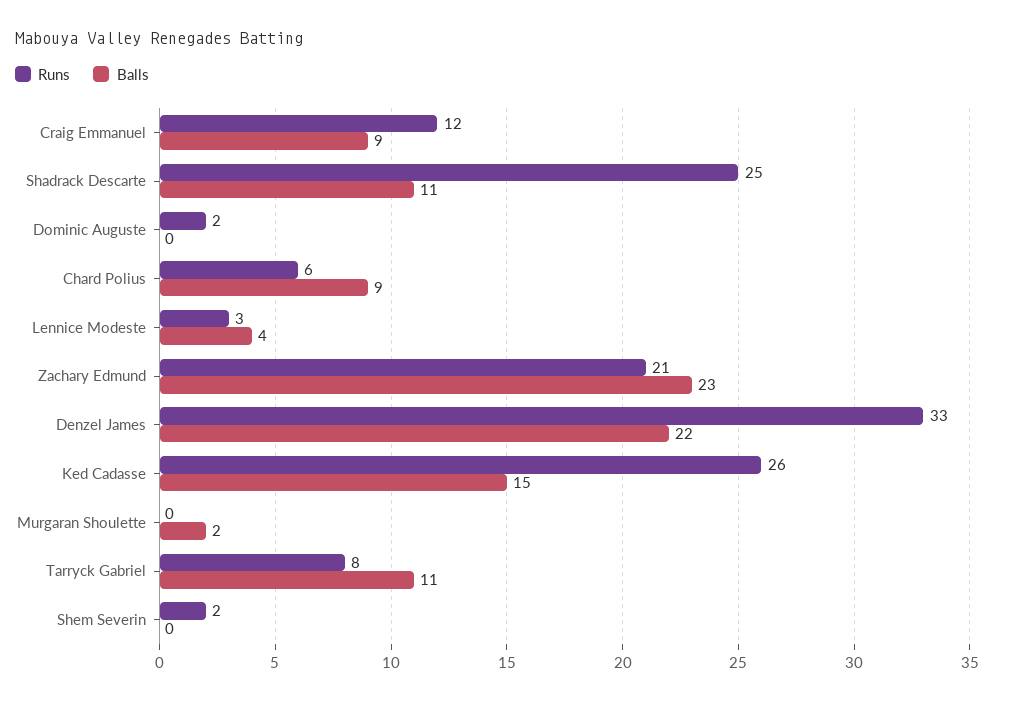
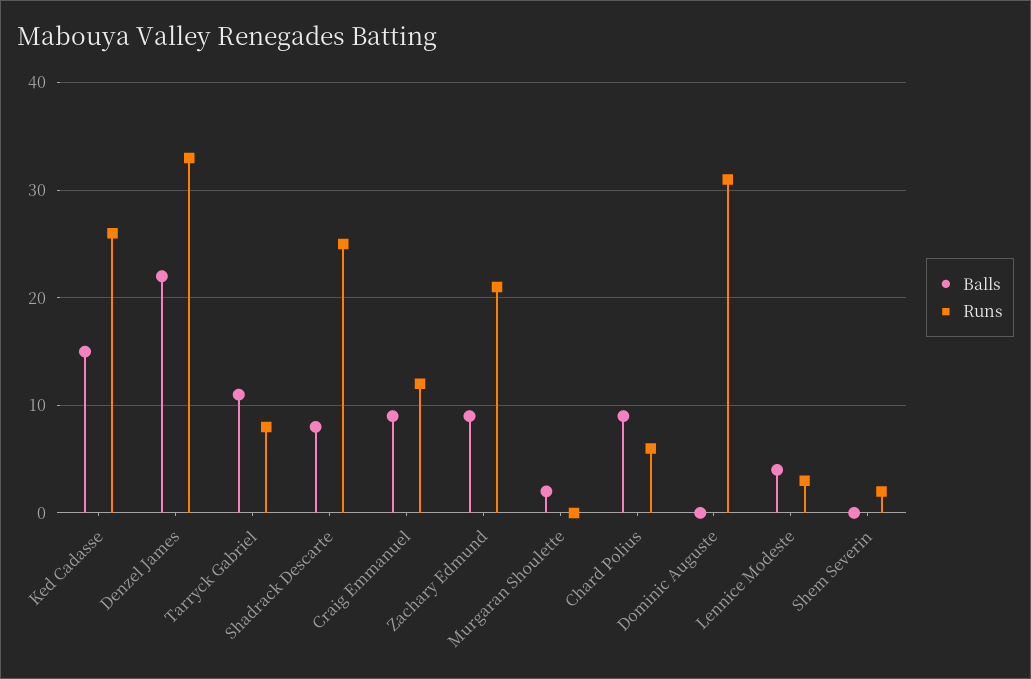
  {
    "Runs": {
      "Craig Emmanuel": 12,
      "Shadrack Descarte": 25,
-     "Dominic Auguste": 2,
+     "Dominic Auguste": 31,
      "Chard Polius": 6,
      "Lennice Modeste": 3,
      "Zachary Edmund": 21,
      "Denzel James": 33,
      "Ked Cadasse": 26,
      "Murgaran Shoulette": 0,
      "Tarryck Gabriel": 8,
      "Shem Severin": 2
    },
    "Balls": {
      "Craig Emmanuel": 9,
-     "Shadrack Descarte": 11,
+     "Shadrack Descarte": 8,
      "Dominic Auguste": 0,
      "Chard Polius": 9,
      "Lennice Modeste": 4,
-     "Zachary Edmund": 23,
+     "Zachary Edmund": 9,
      "Denzel James": 22,
      "Ked Cadasse": 15,
      "Murgaran Shoulette": 2,
      "Tarryck Gabriel": 11,
      "Shem Severin": 0
    }
  }

